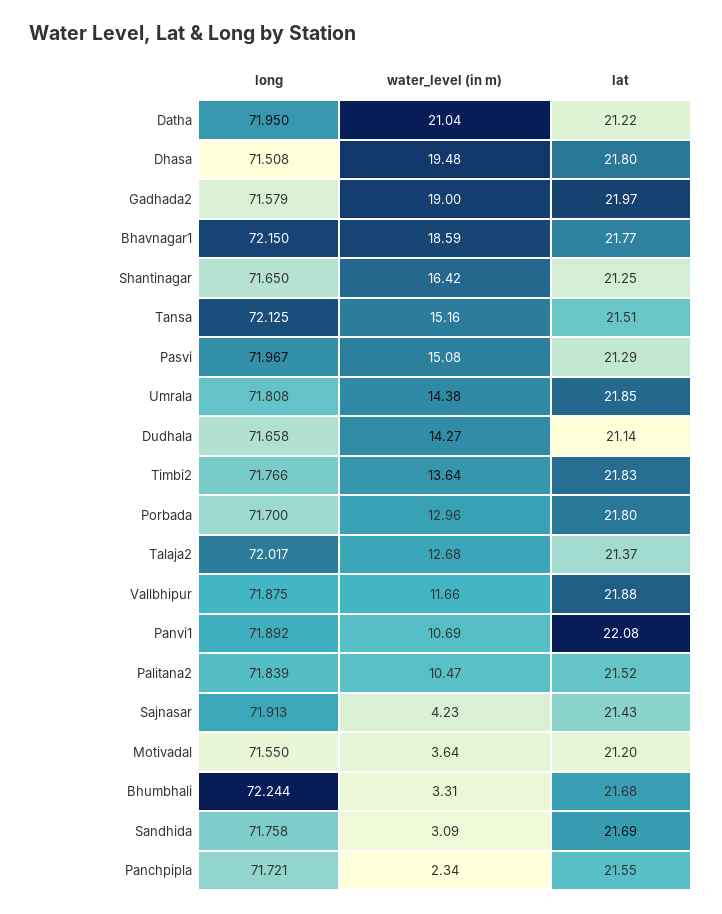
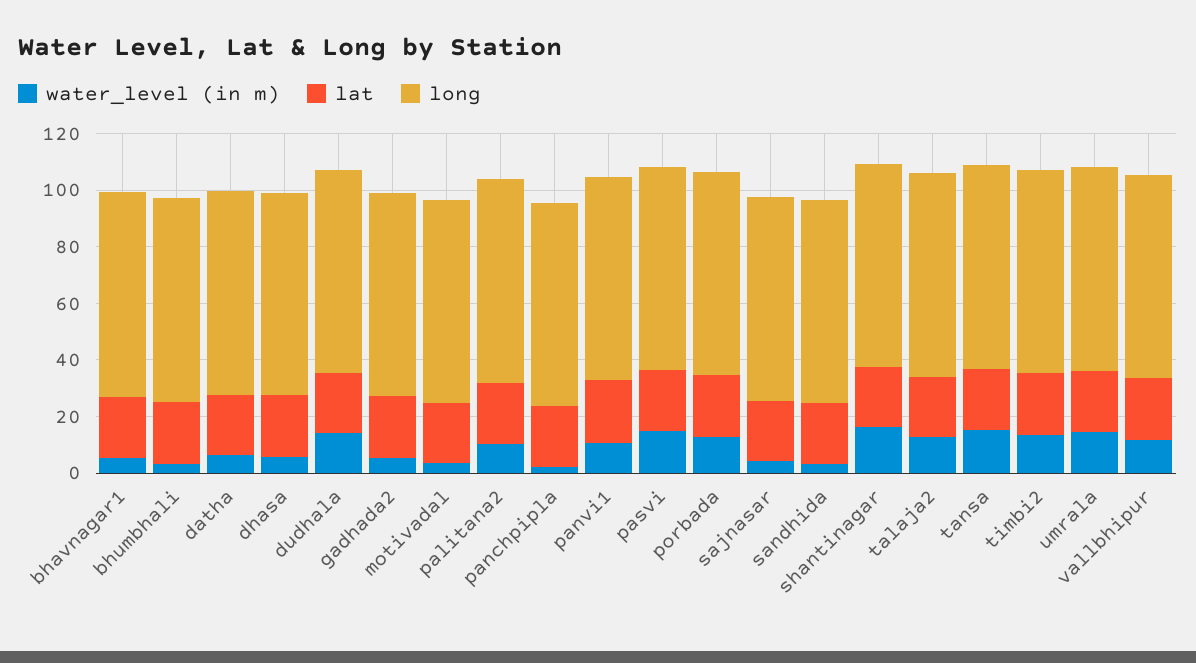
  {
    "long": {
      "Datha": 71.95,
      "Dhasa": 71.508,
      "Gadhada2": 71.579,
      "Bhavnagar1": 72.15,
      "Shantinagar": 71.65,
      "Tansa": 72.125,
      "Pasvi": 71.967,
      "Umrala": 71.808,
      "Dudhala": 71.658,
      "Timbi2": 71.766,
      "Porbada": 71.7,
      "Talaja2": 72.017,
      "Vallbhipur": 71.875,
      "Panvi1": 71.892,
      "Palitana2": 71.839,
      "Sajnasar": 71.913,
      "Motivadal": 71.55,
      "Bhumbhali": 72.244,
      "Sandhida": 71.758,
      "Panchpipla": 71.721
    },
    "water_level (in m)": {
-     "Datha": 21.04,
+     "Datha": 5,
-     "Dhasa": 19.48,
+     "Dhasa": 5,
-     "Gadhada2": 19,
+     "Gadhada2": 5,
-     "Bhavnagar1": 18.59,
+     "Bhavnagar1": 5,
      "Shantinagar": 16.42,
      "Tansa": 15.16,
      "Pasvi": 15.08,
      "Umrala": 14.38,
      "Dudhala": 14.27,
      "Timbi2": 13.64,
      "Porbada": 12.96,
      "Talaja2": 12.68,
      "Vallbhipur": 11.66,
      "Panvi1": 10.69,
      "Palitana2": 10.47,
      "Sajnasar": 4.23,
      "Motivadal": 3.64,
      "Bhumbhali": 3.31,
      "Sandhida": 3.09,
      "Panchpipla": 2.34
    },
    "lat": {
      "Datha": 21.22,
      "Dhasa": 21.8,
      "Gadhada2": 21.97,
      "Bhavnagar1": 21.77,
      "Shantinagar": 21.25,
      "Tansa": 21.51,
      "Pasvi": 21.29,
      "Umrala": 21.85,
      "Dudhala": 21.14,
      "Timbi2": 21.83,
      "Porbada": 21.8,
      "Talaja2": 21.37,
      "Vallbhipur": 21.88,
      "Panvi1": 22.08,
      "Palitana2": 21.52,
      "Sajnasar": 21.43,
      "Motivadal": 21.2,
      "Bhumbhali": 21.68,
      "Sandhida": 21.69,
      "Panchpipla": 21.55
    }
  }

